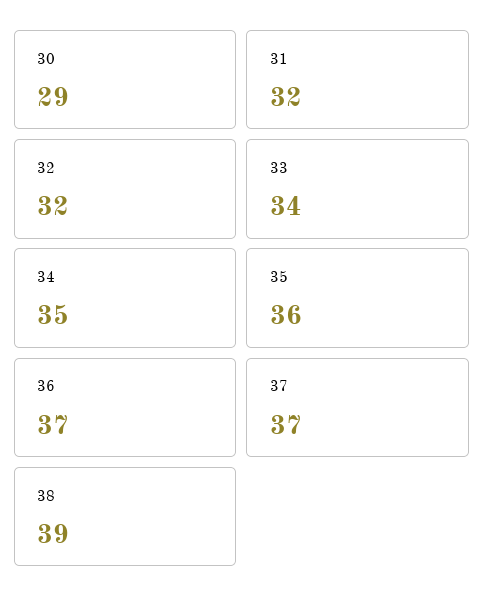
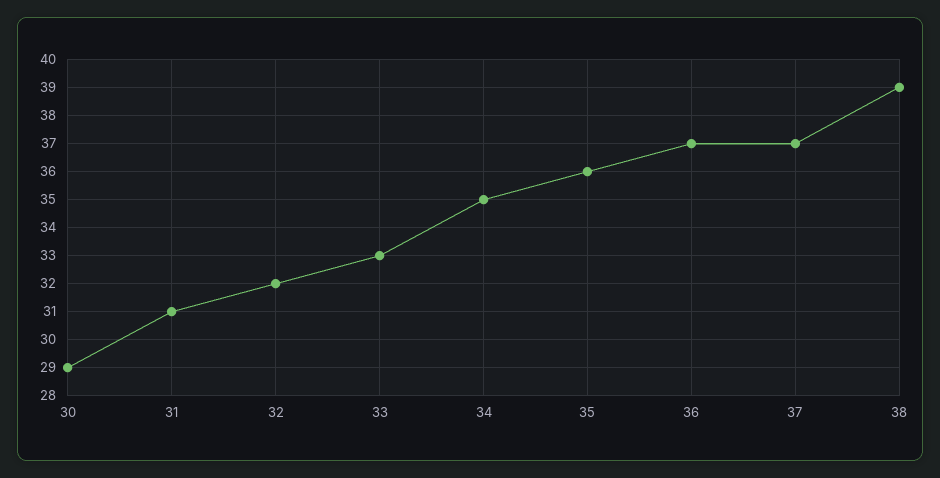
  {
    "30": 29,
-   "31": 32,
+   "31": 31,
    "32": 32,
-   "33": 34,
+   "33": 33,
    "34": 35,
    "35": 36,
    "36": 37,
    "37": 37,
    "38": 39
  }

